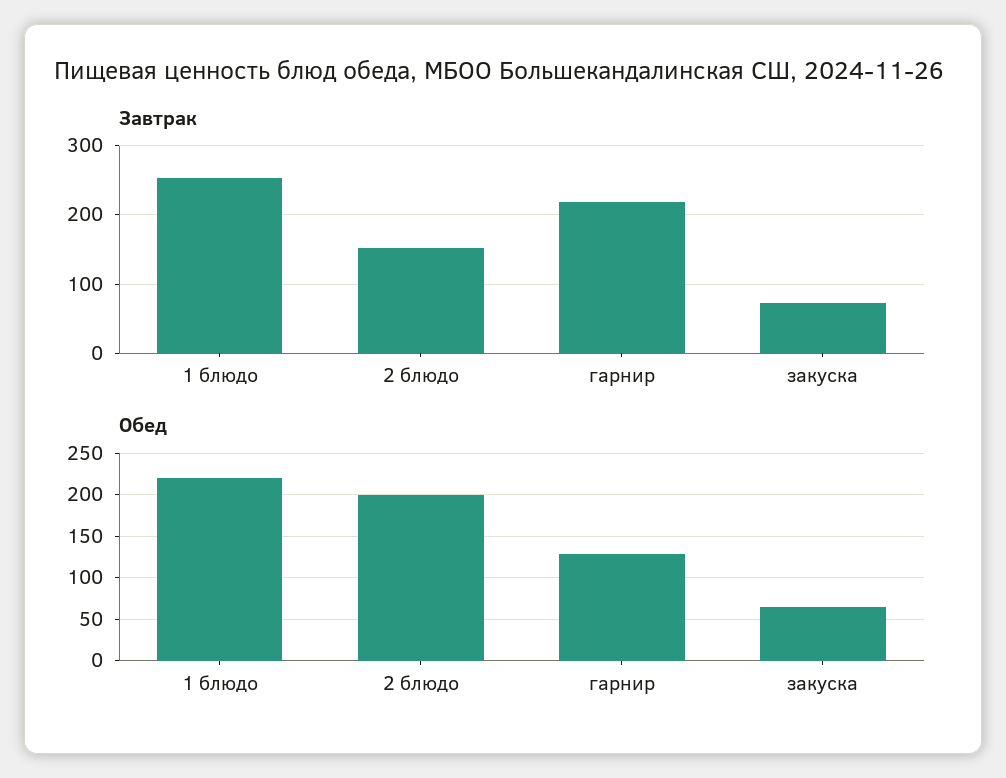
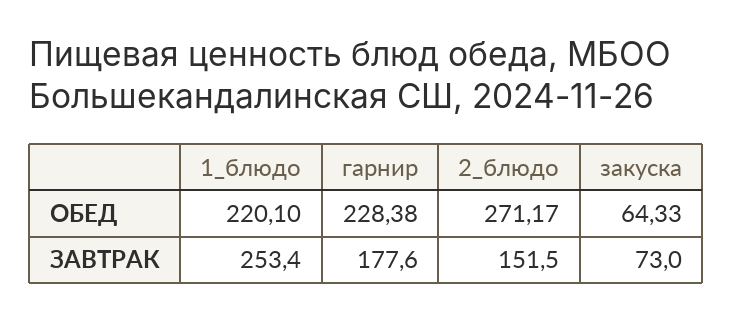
  {
    "Завтрак": {
      "1 блюдо": 253.4,
      "2 блюдо": 151.5,
-     "гарнир": 220,
+     "гарнир": 177.6,
      "закуска": 73
    },
    "Обед": {
      "1 блюдо": 220.1,
-     "2 блюдо": 200,
+     "2 блюдо": 271.17,
-     "гарнир": 130,
+     "гарнир": 228.38,
      "закуска": 64.33
    }
  }

